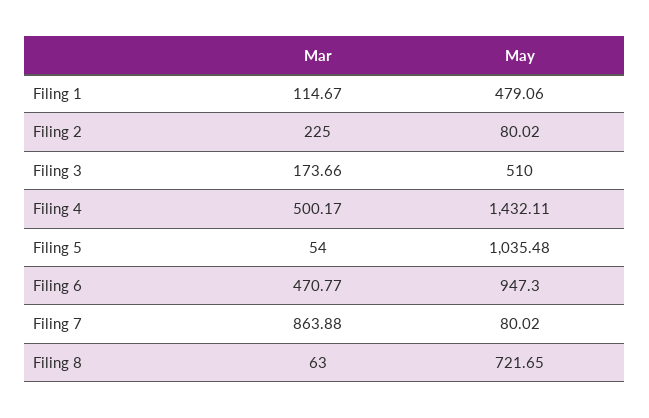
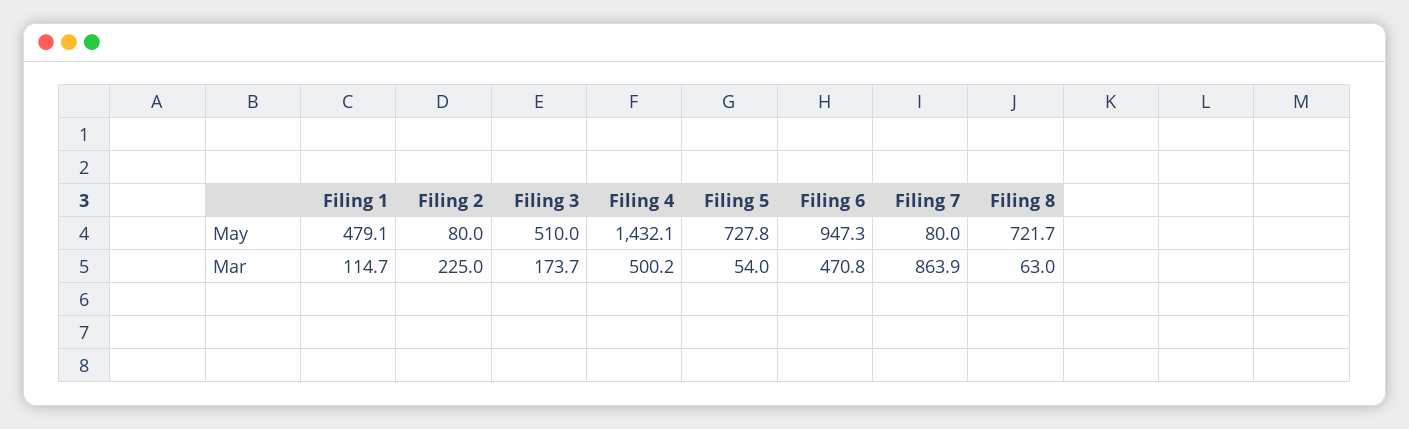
  {
    "Mar": {
      "Filing 1": 114.67,
      "Filing 2": 225,
      "Filing 3": 173.66,
      "Filing 4": 500.17,
      "Filing 5": 54,
      "Filing 6": 470.77,
      "Filing 7": 863.88,
      "Filing 8": 63
    },
    "May": {
      "Filing 1": 479.06,
      "Filing 2": 80.02,
      "Filing 3": 510,
      "Filing 4": 1432.11,
-     "Filing 5": 1035.48,
+     "Filing 5": 727.8,
      "Filing 6": 947.3,
      "Filing 7": 80.02,
      "Filing 8": 721.65
    }
  }

